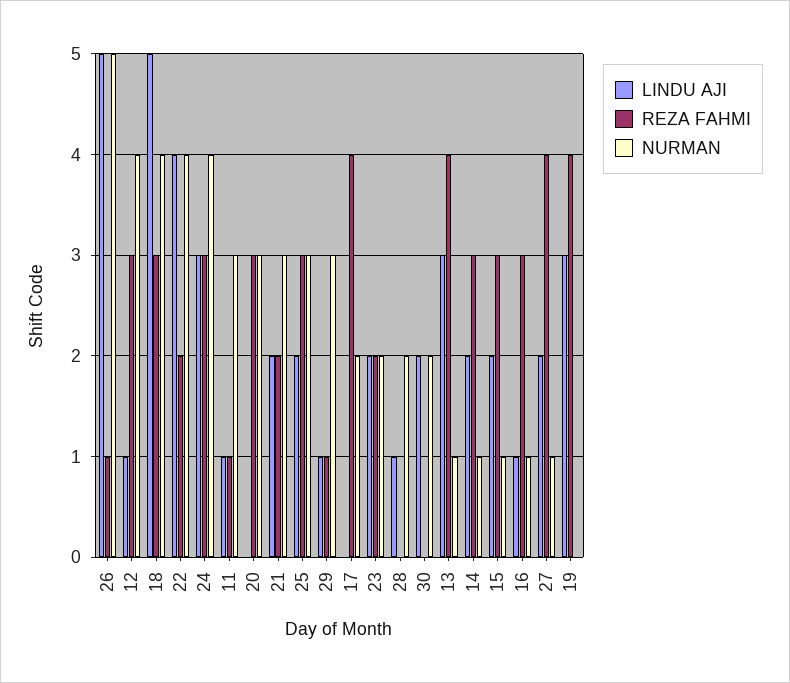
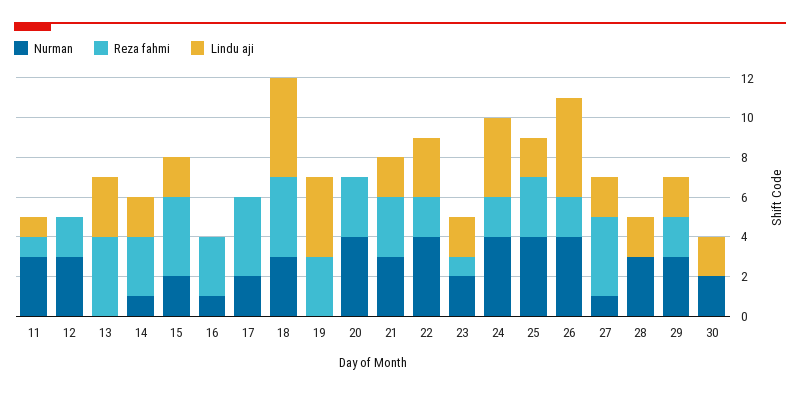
  {
    "LINDU AJI": {
      "26": 5,
-     "12": 1,
+     "12": 0,
      "18": 5,
-     "22": 4,
+     "22": 3,
-     "24": 3,
+     "24": 4,
      "11": 1,
      "20": 0,
      "21": 2,
      "25": 2,
-     "29": 1,
+     "29": 2,
      "17": 0,
      "23": 2,
-     "28": 1,
+     "28": 2,
      "30": 2,
      "13": 3,
      "14": 2,
      "15": 2,
-     "16": 1,
+     "16": 0,
      "27": 2,
-     "19": 3
+     "19": 4
    },
    "REZA FAHMI": {
-     "26": 1,
+     "26": 2,
-     "12": 3,
+     "12": 2,
-     "18": 3,
+     "18": 4,
      "22": 2,
-     "24": 3,
+     "24": 2,
      "11": 1,
      "20": 3,
-     "21": 2,
+     "21": 3,
      "25": 3,
-     "29": 1,
+     "29": 2,
      "17": 4,
-     "23": 2,
+     "23": 1,
      "28": 0,
      "30": 0,
      "13": 4,
      "14": 3,
-     "15": 3,
+     "15": 4,
      "16": 3,
      "27": 4,
-     "19": 4
+     "19": 3
    },
    "NURMAN": {
-     "26": 5,
+     "26": 4,
-     "12": 4,
+     "12": 3,
-     "18": 4,
+     "18": 3,
      "22": 4,
      "24": 4,
      "11": 3,
-     "20": 3,
+     "20": 4,
      "21": 3,
-     "25": 3,
+     "25": 4,
      "29": 3,
      "17": 2,
      "23": 2,
-     "28": 2,
+     "28": 3,
      "30": 2,
-     "13": 1,
+     "13": 0,
      "14": 1,
-     "15": 1,
+     "15": 2,
      "16": 1,
      "27": 1,
      "19": 0
    }
  }

